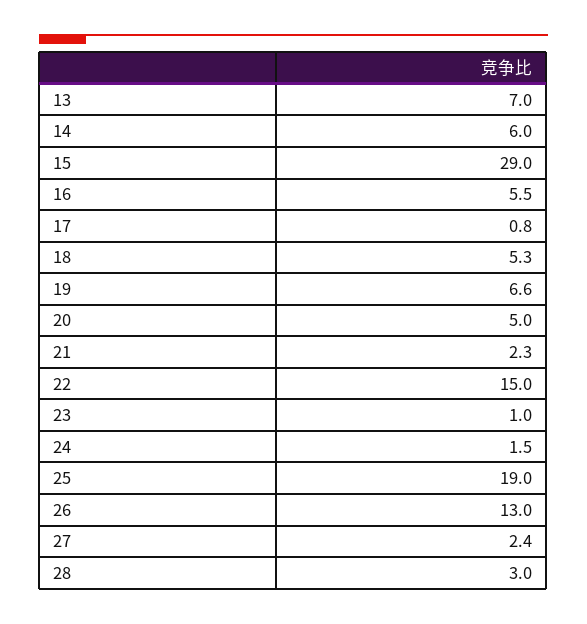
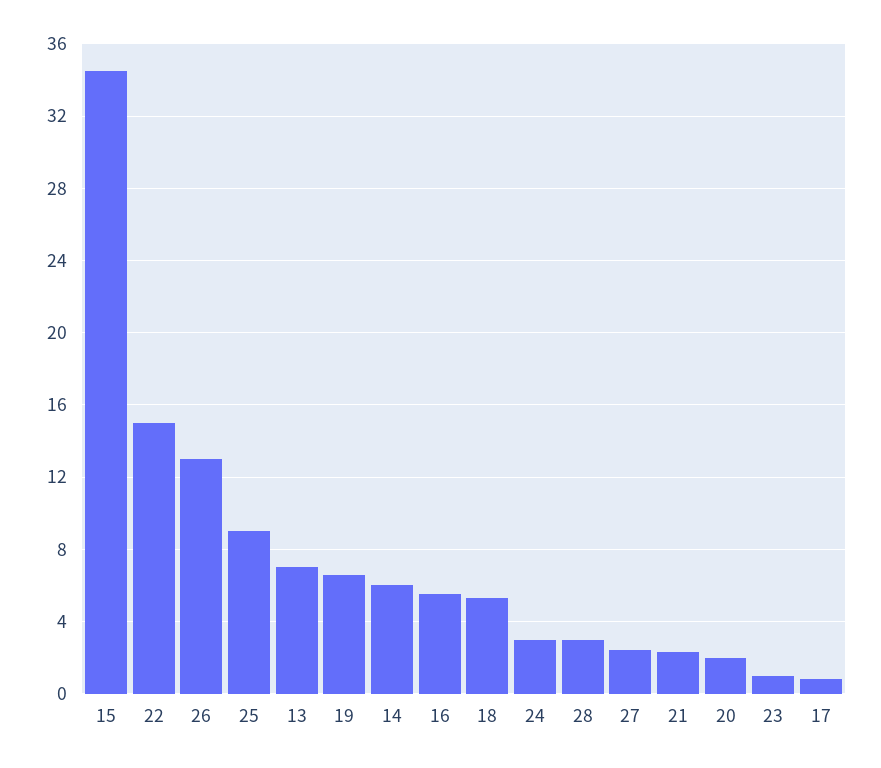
  {
    "13": 7,
    "14": 6,
-   "15": 29,
+   "15": 34.5,
    "16": 5.5,
    "17": 0.8,
    "18": 5.3,
    "19": 6.6,
-   "20": 5,
+   "20": 2,
    "21": 2.3,
    "22": 15,
    "23": 1,
-   "24": 1.5,
+   "24": 3,
-   "25": 19,
+   "25": 9,
    "26": 13,
    "27": 2.4,
    "28": 3
  }

